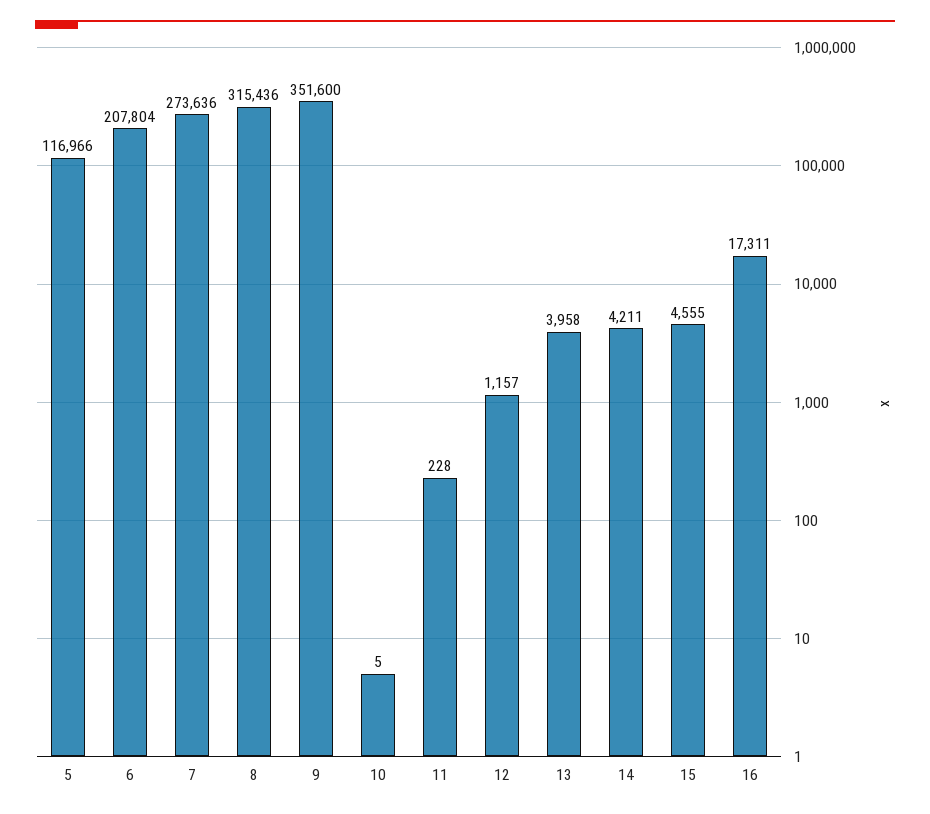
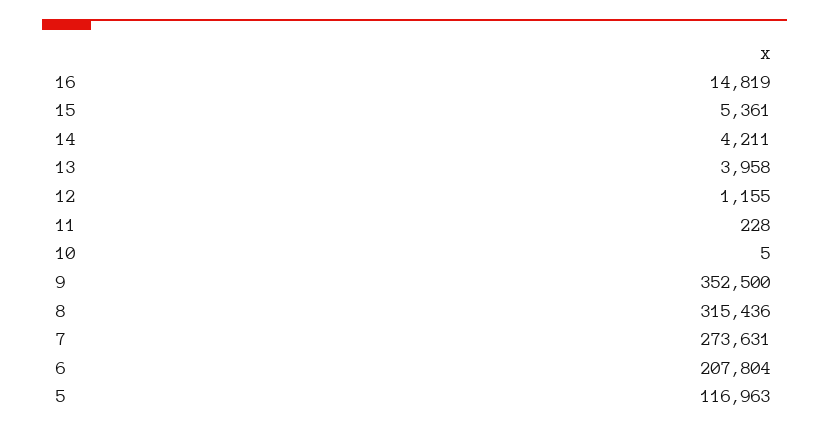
  {
-   "5": 116966,
+   "5": 116963,
    "6": 207804,
-   "7": 273636,
+   "7": 273631,
    "8": 315436,
-   "9": 351600,
+   "9": 352500,
    "10": 5,
    "11": 228,
-   "12": 1157,
+   "12": 1155,
    "13": 3958,
    "14": 4211,
-   "15": 4555,
+   "15": 5361,
-   "16": 17311
+   "16": 14819
  }

